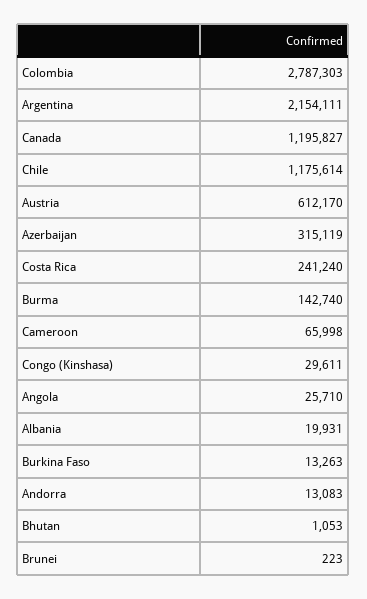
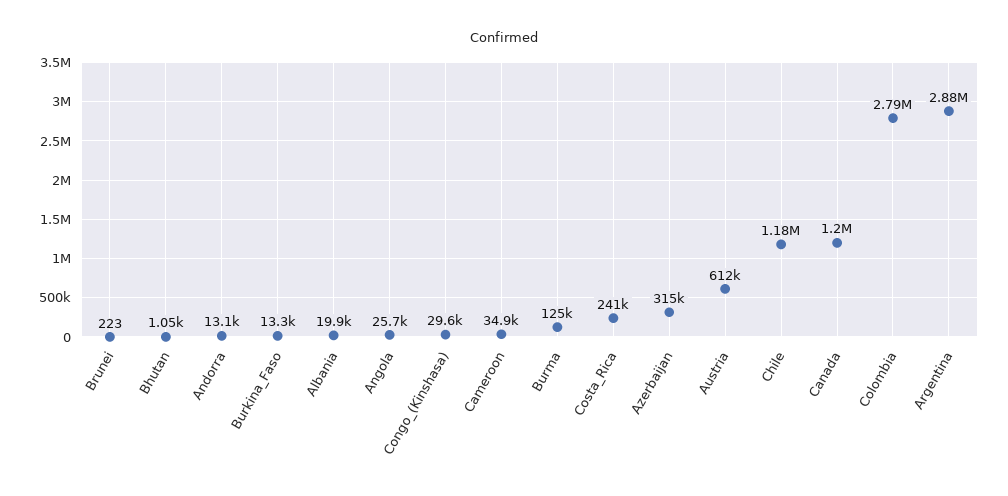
  {
    "Colombia": 2787303,
-   "Argentina": 2154111,
+   "Argentina": 2880000,
    "Canada": 1195827,
    "Chile": 1175614,
    "Austria": 612170,
    "Azerbaijan": 315119,
    "Costa Rica": 241240,
-   "Burma": 142740,
+   "Burma": 125000,
-   "Cameroon": 65998,
+   "Cameroon": 34900,
    "Congo (Kinshasa)": 29611,
    "Angola": 25710,
    "Albania": 19931,
    "Burkina Faso": 13263,
    "Andorra": 13083,
    "Bhutan": 1053,
    "Brunei": 223
  }

